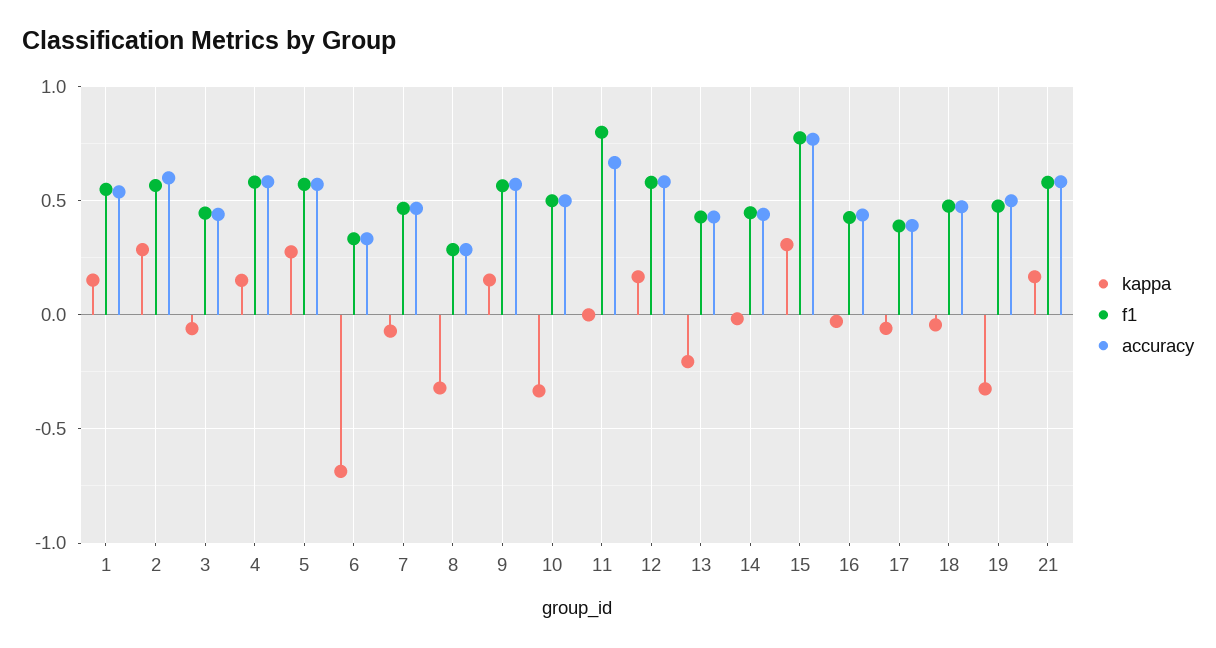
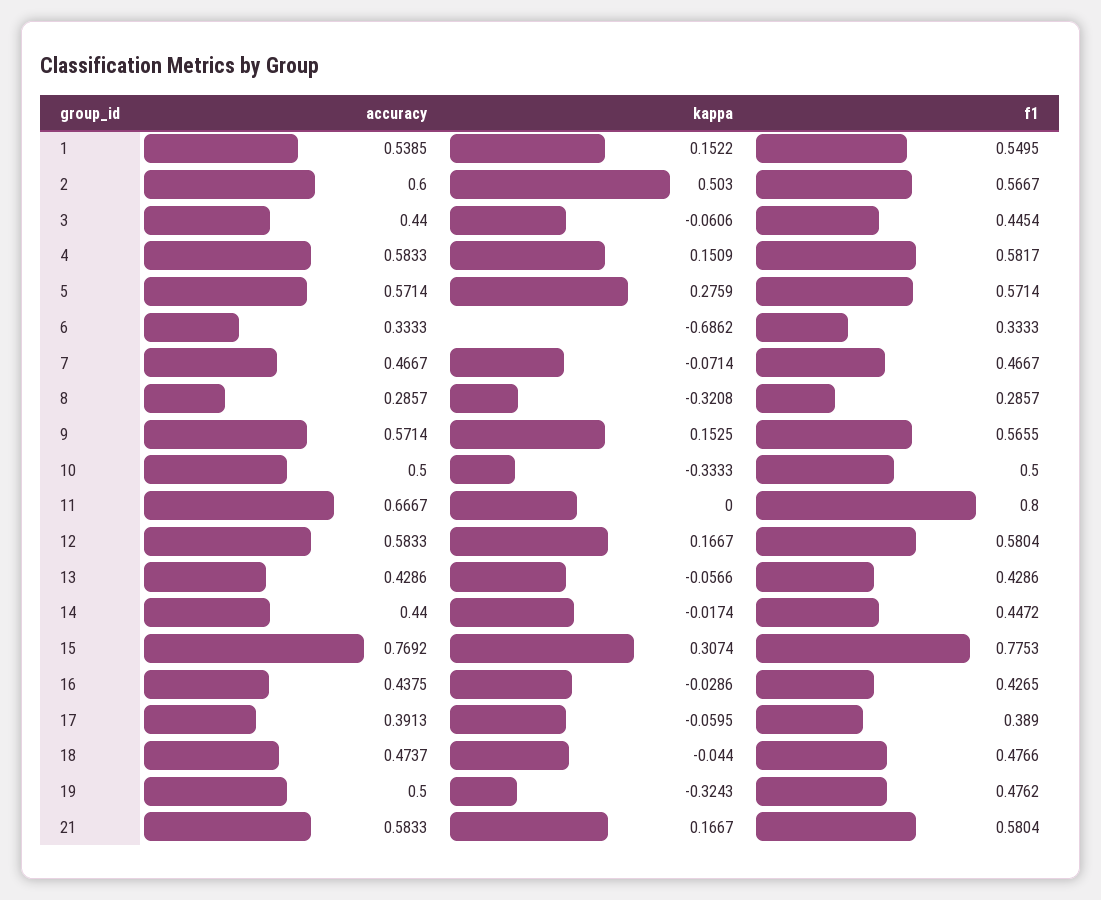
  {
    "kappa": {
      "1": 0.1522,
-     "2": 0.3,
+     "2": 0.503,
      "3": -0.0606,
      "4": 0.1509,
      "5": 0.2759,
      "6": -0.6862,
      "7": -0.0714,
      "8": -0.3208,
      "9": 0.1525,
      "10": -0.3333,
      "11": 0,
      "12": 0.1667,
-     "13": -0.2,
+     "13": -0.0566,
      "14": -0.0174,
      "15": 0.3074,
      "16": -0.0286,
      "17": -0.0595,
      "18": -0.044,
      "19": -0.3243,
      "21": 0.1667
    },
    "f1": {
      "1": 0.5495,
      "2": 0.5667,
      "3": 0.4454,
      "4": 0.5817,
      "5": 0.5714,
      "6": 0.3333,
      "7": 0.4667,
      "8": 0.2857,
      "9": 0.5655,
      "10": 0.5,
      "11": 0.8,
      "12": 0.5804,
      "13": 0.4286,
      "14": 0.4472,
      "15": 0.7753,
      "16": 0.4265,
      "17": 0.389,
      "18": 0.4766,
      "19": 0.4762,
      "21": 0.5804
    },
    "accuracy": {
      "1": 0.5385,
      "2": 0.6,
      "3": 0.44,
      "4": 0.5833,
      "5": 0.5714,
      "6": 0.3333,
      "7": 0.4667,
      "8": 0.2857,
      "9": 0.5714,
      "10": 0.5,
      "11": 0.6667,
      "12": 0.5833,
      "13": 0.4286,
      "14": 0.44,
      "15": 0.7692,
      "16": 0.4375,
      "17": 0.3913,
      "18": 0.4737,
      "19": 0.5,
      "21": 0.5833
    }
  }

